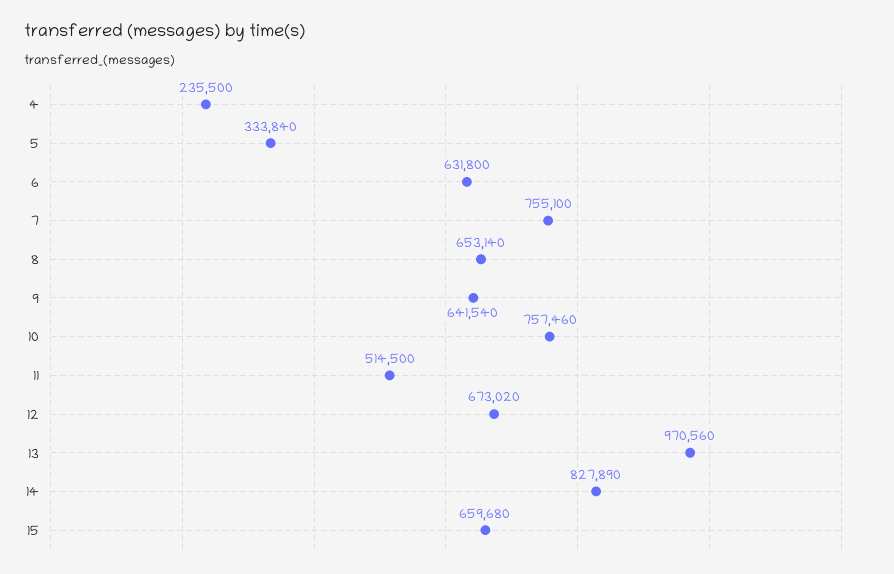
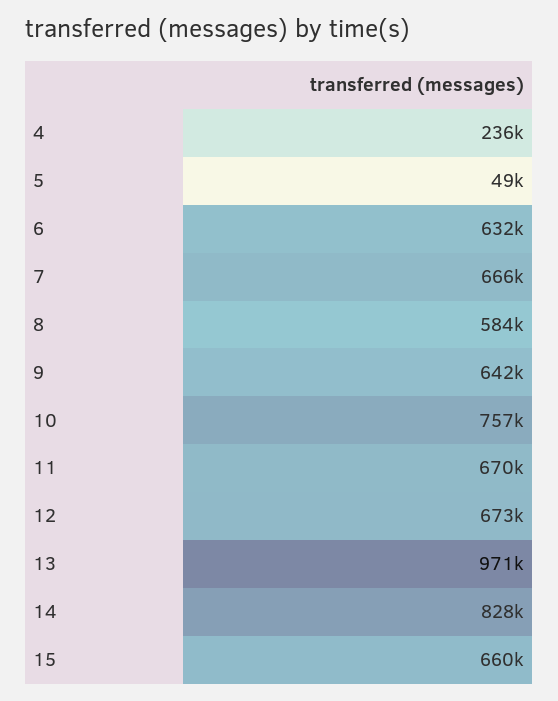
  {
    "4": 235500,
-   "5": 333840,
+   "5": 49000,
    "6": 631800,
-   "7": 755100,
+   "7": 666000,
-   "8": 653140,
+   "8": 584000,
    "9": 641540,
    "10": 757460,
-   "11": 514500,
+   "11": 670000,
    "12": 673020,
    "13": 970560,
    "14": 827890,
    "15": 659680
  }

